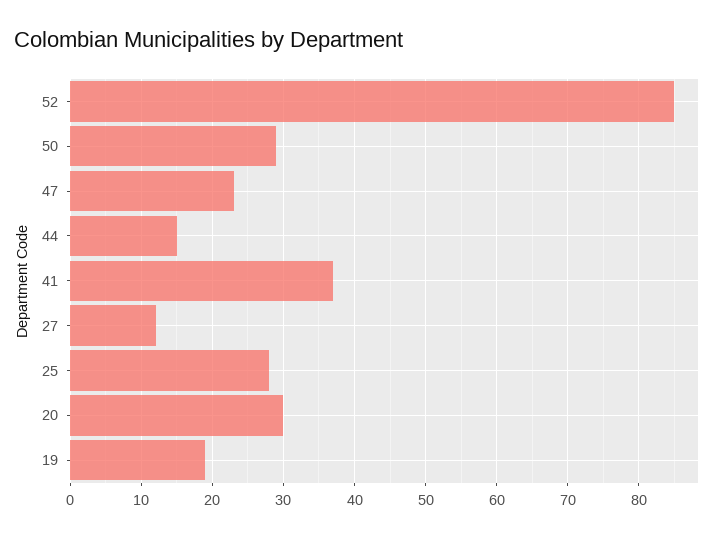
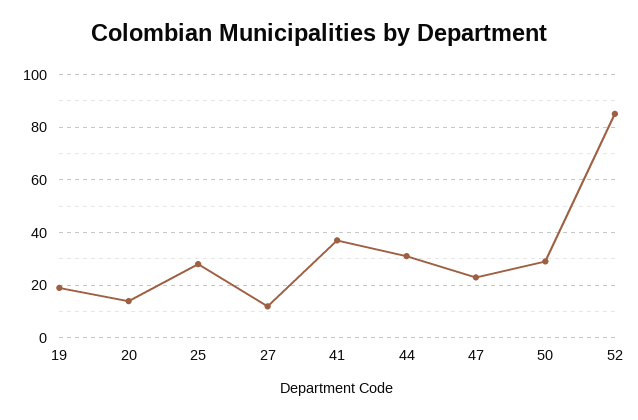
  {
    "52": 85,
    "50": 29,
    "47": 23,
-   "44": 15,
+   "44": 30,
    "41": 37,
    "27": 12,
    "25": 28,
-   "20": 30,
+   "20": 15,
    "19": 19
  }

